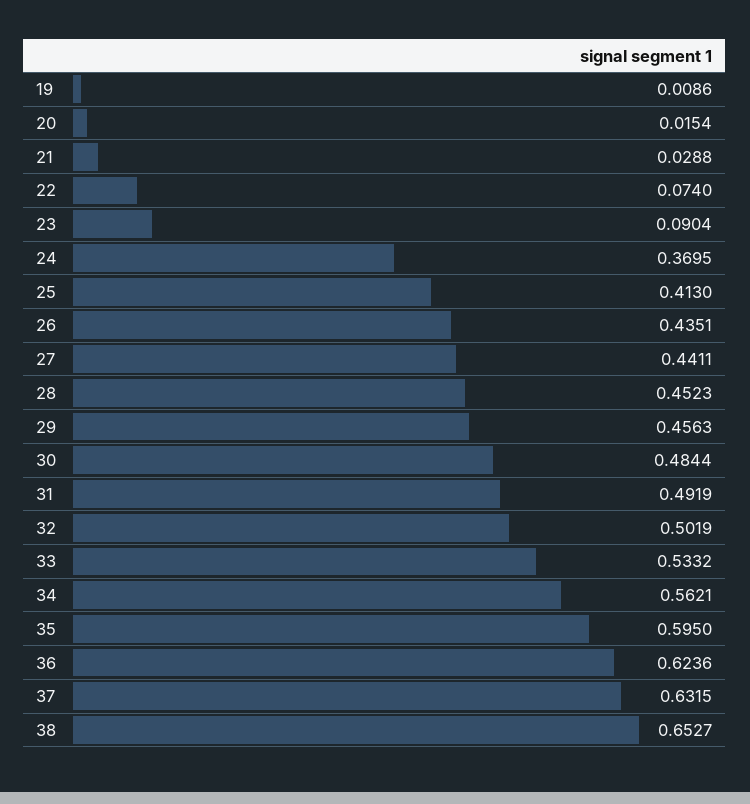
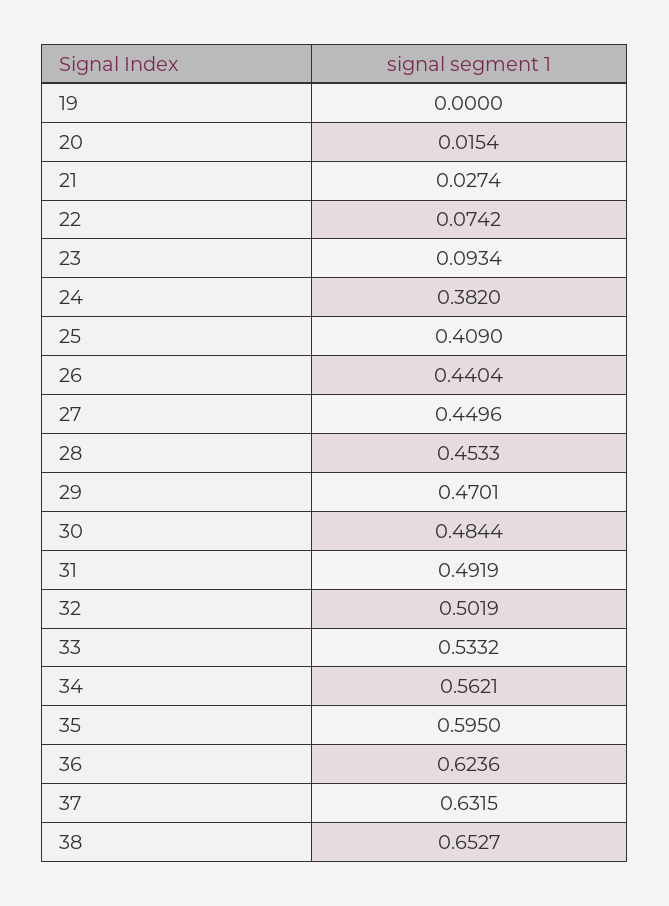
  {
-   "19": 0.0086,
+   "19": 0,
    "20": 0.0154,
-   "21": 0.0288,
+   "21": 0.0274,
-   "22": 0.074,
+   "22": 0.0742,
-   "23": 0.0904,
+   "23": 0.0934,
-   "24": 0.3695,
+   "24": 0.382,
-   "25": 0.413,
+   "25": 0.409,
-   "26": 0.4351,
+   "26": 0.4404,
-   "27": 0.4411,
+   "27": 0.4496,
-   "28": 0.4523,
+   "28": 0.4533,
-   "29": 0.4563,
+   "29": 0.4701,
    "30": 0.4844,
    "31": 0.4919,
    "32": 0.5019,
    "33": 0.5332,
    "34": 0.5621,
    "35": 0.595,
    "36": 0.6236,
    "37": 0.6315,
    "38": 0.6527
  }

